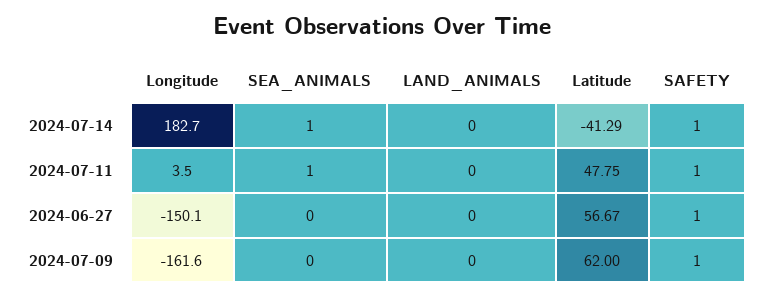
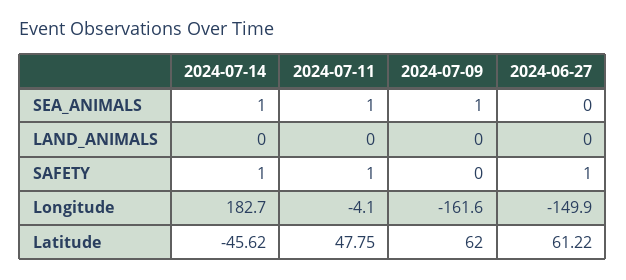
  {
    "Longitude": {
      "2024-07-14": 182.7,
-     "2024-07-11": 3.5,
+     "2024-07-11": -4.1,
-     "2024-06-27": -150.1,
+     "2024-06-27": -149.9,
      "2024-07-09": -161.6
    },
    "SEA_ANIMALS": {
      "2024-07-14": 1,
      "2024-07-11": 1,
      "2024-06-27": 0,
-     "2024-07-09": 0
+     "2024-07-09": 1
    },
    "LAND_ANIMALS": {
      "2024-07-14": 0,
      "2024-07-11": 0,
      "2024-06-27": 0,
      "2024-07-09": 0
    },
    "Latitude": {
-     "2024-07-14": -41.29,
+     "2024-07-14": -45.62,
      "2024-07-11": 47.75,
-     "2024-06-27": 56.67,
+     "2024-06-27": 61.22,
      "2024-07-09": 62
    },
    "SAFETY": {
      "2024-07-14": 1,
      "2024-07-11": 1,
      "2024-06-27": 1,
-     "2024-07-09": 1
+     "2024-07-09": 0
    }
  }

